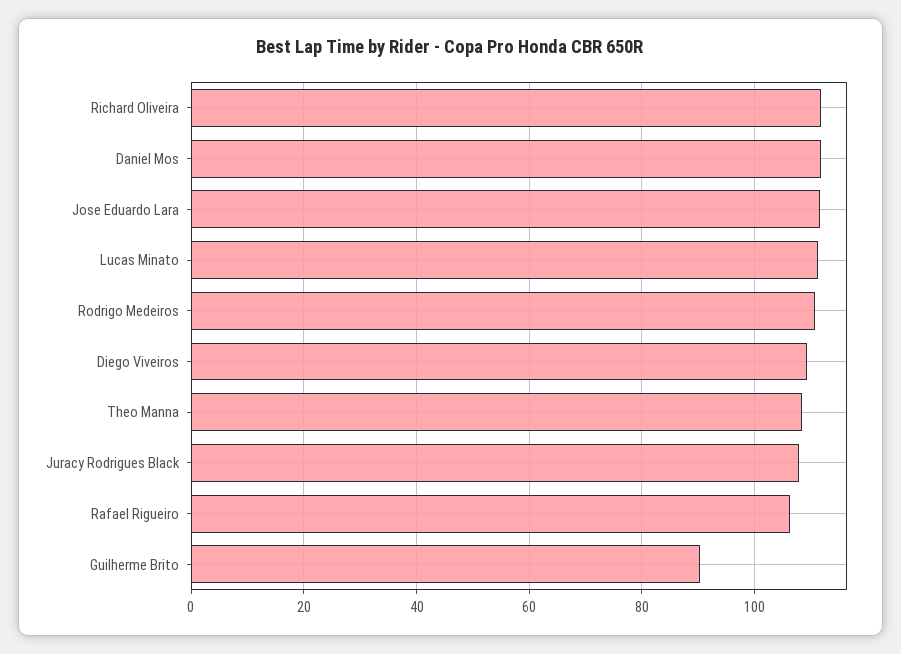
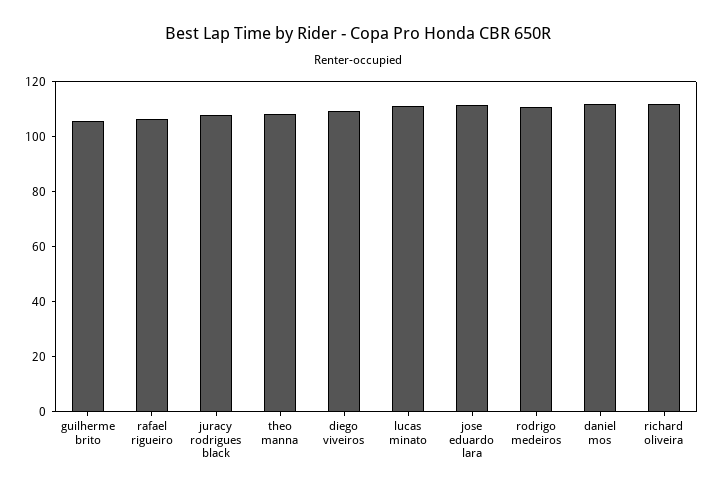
  {
    "Richard Oliveira": 112,
    "Daniel Mos": 112,
    "Jose Eduardo Lara": 112,
    "Lucas Minato": 112,
    "Rodrigo Medeiros": 110,
    "Diego Viveiros": 110,
    "Theo Manna": 108,
    "Juracy Rodrigues Black": 108,
    "Rafael Rigueiro": 106,
-   "Guilherme Brito": 90
+   "Guilherme Brito": 105
  }

